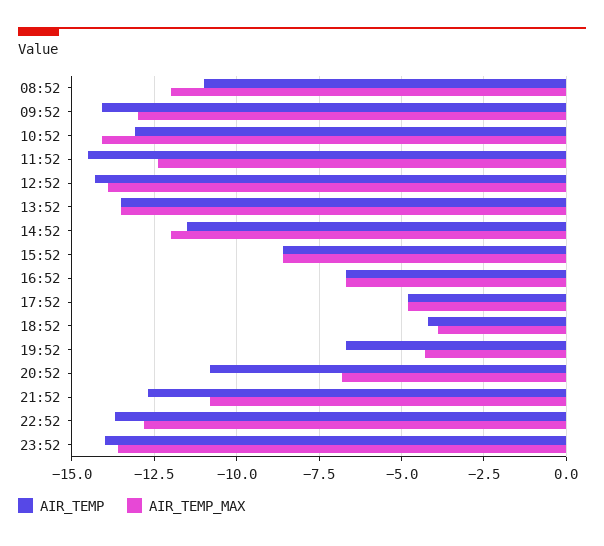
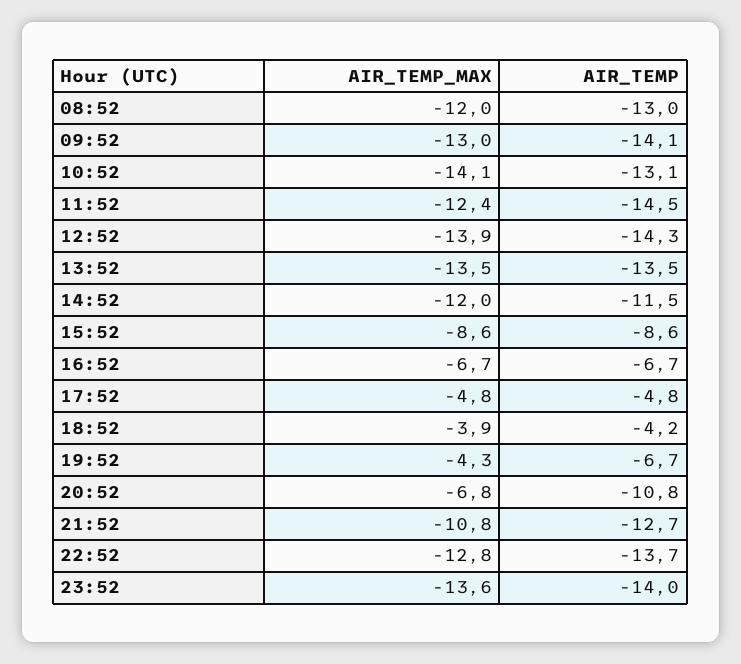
  {
    "AIR_TEMP": {
-     "08:52": -11,
+     "08:52": -13,
      "09:52": -14.1,
      "10:52": -13.1,
      "11:52": -14.5,
      "12:52": -14.3,
      "13:52": -13.5,
      "14:52": -11.5,
      "15:52": -8.6,
      "16:52": -6.7,
      "17:52": -4.8,
      "18:52": -4.2,
      "19:52": -6.7,
      "20:52": -10.8,
      "21:52": -12.7,
      "22:52": -13.7,
      "23:52": -14
    },
    "AIR_TEMP_MAX": {
      "08:52": -12,
      "09:52": -13,
      "10:52": -14.1,
      "11:52": -12.4,
      "12:52": -13.9,
      "13:52": -13.5,
      "14:52": -12,
      "15:52": -8.6,
      "16:52": -6.7,
      "17:52": -4.8,
      "18:52": -3.9,
      "19:52": -4.3,
      "20:52": -6.8,
      "21:52": -10.8,
      "22:52": -12.8,
      "23:52": -13.6
    }
  }

